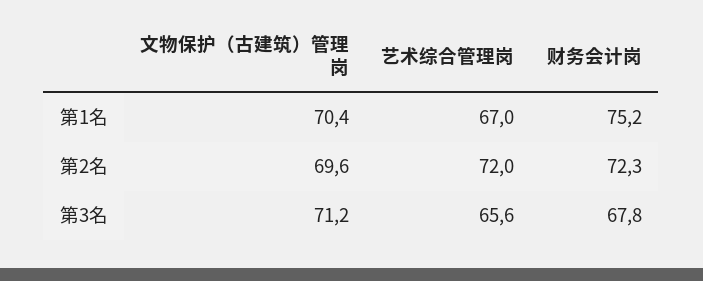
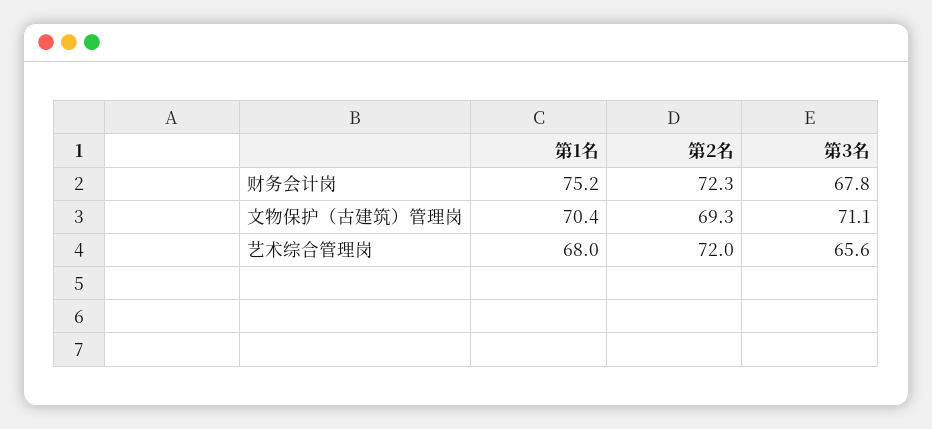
  {
    "文物保护（古建筑）管理岗": {
      "第1名": 70.4,
-     "第2名": 69.6,
+     "第2名": 69.3,
-     "第3名": 71.2
+     "第3名": 71.1
    },
    "艺术综合管理岗": {
-     "第1名": 67,
+     "第1名": 68,
      "第2名": 72,
      "第3名": 65.6
    },
    "财务会计岗": {
      "第1名": 75.2,
      "第2名": 72.3,
      "第3名": 67.8
    }
  }

